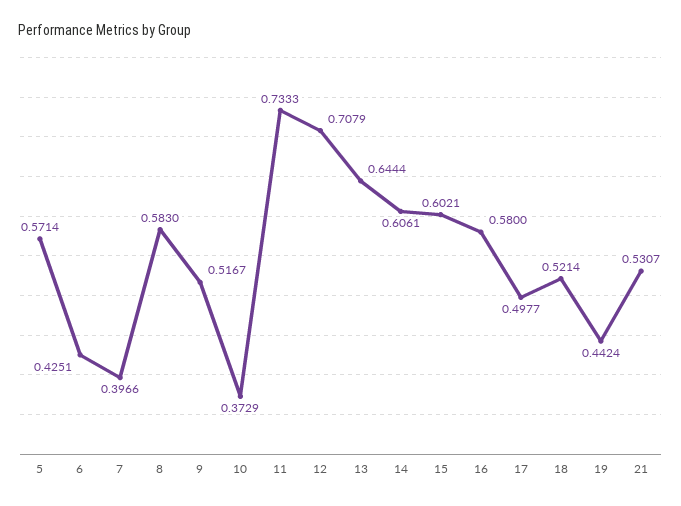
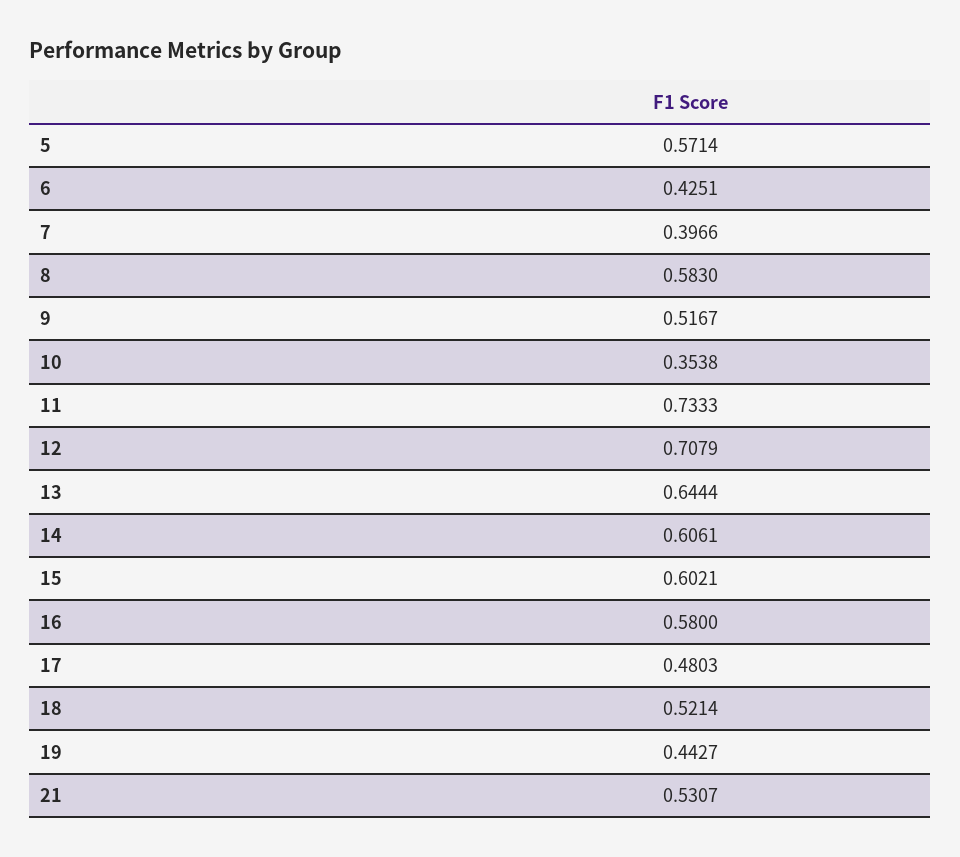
  {
    "5": 0.5714,
    "6": 0.4251,
    "7": 0.3966,
    "8": 0.583,
    "9": 0.5167,
-   "10": 0.3729,
+   "10": 0.3538,
    "11": 0.7333,
    "12": 0.7079,
    "13": 0.6444,
    "14": 0.6061,
    "15": 0.6021,
    "16": 0.58,
-   "17": 0.4977,
+   "17": 0.4803,
    "18": 0.5214,
-   "19": 0.4424,
+   "19": 0.4427,
    "21": 0.5307
  }

